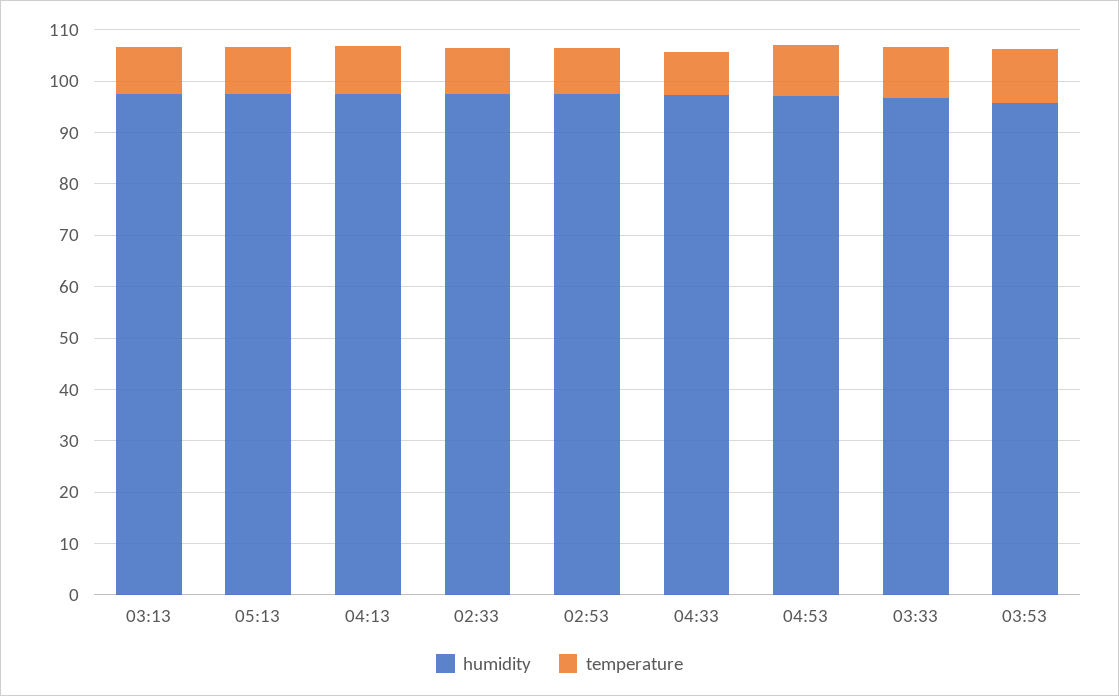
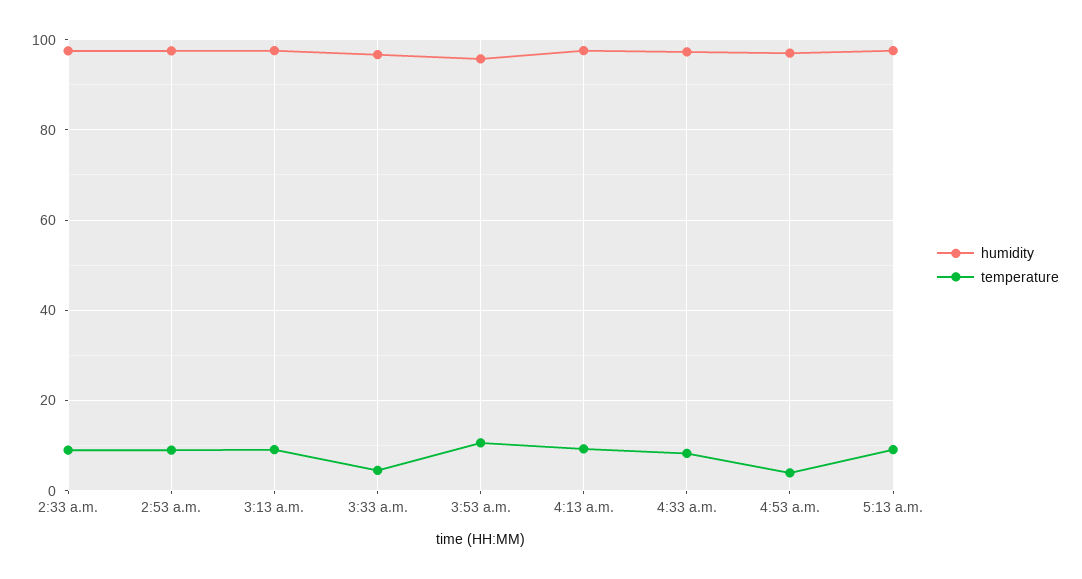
  {
    "humidity": {
      "03:13": 98,
      "05:13": 98,
      "04:13": 98,
      "02:33": 98,
      "02:53": 98,
      "04:33": 98,
      "04:53": 98,
      "03:33": 96,
      "03:53": 96
    },
    "temperature": {
      "03:13": 10,
      "05:13": 10,
      "04:13": 10,
      "02:33": 8,
      "02:53": 10,
      "04:33": 8,
-     "04:53": 10,
+     "04:53": 4,
-     "03:33": 10,
+     "03:33": 4,
      "03:53": 10
    }
  }

